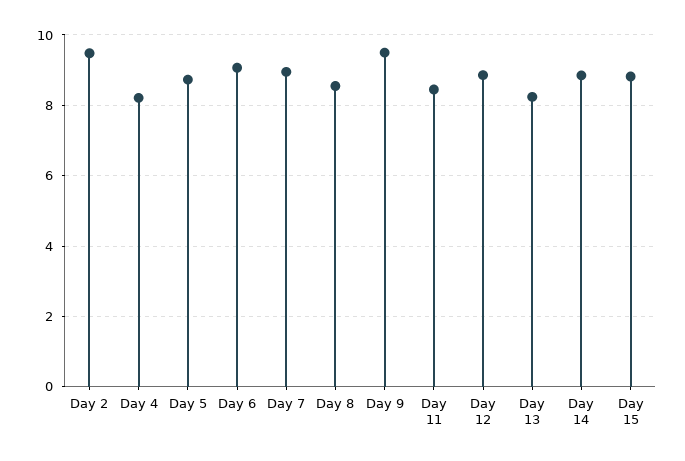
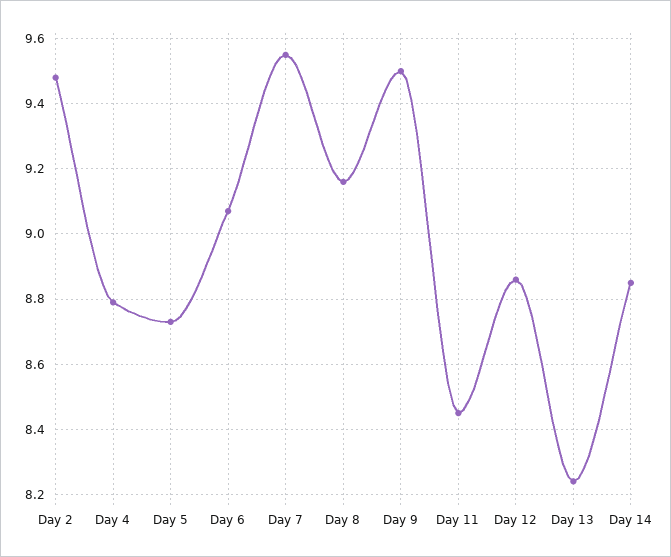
  {
    "Day 2": 9.5,
-   "Day 4": 8.2,
+   "Day 4": 8.8,
    "Day 5": 8.75,
    "Day 6": 9.05,
-   "Day 7": 9,
+   "Day 7": 9.55,
-   "Day 8": 8.6,
+   "Day 8": 9.15,
    "Day 9": 9.5,
    "Day 11": 8.45,
    "Day 12": 8.85,
    "Day 13": 8.25,
-   "Day 14": 8.85,
+   "Day 14": 8.85
-   "Day 15": 8.8
  }

